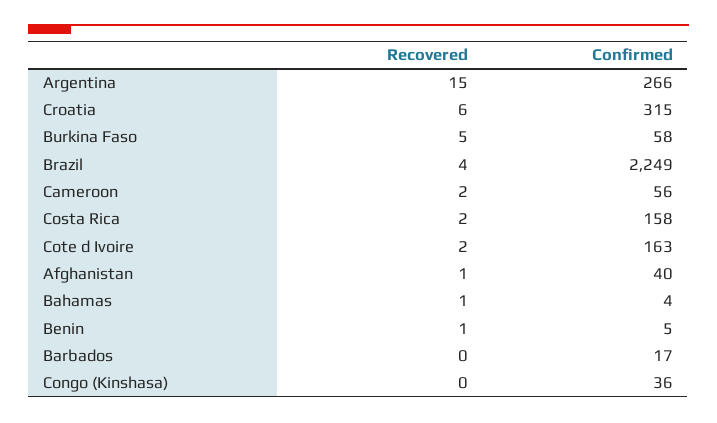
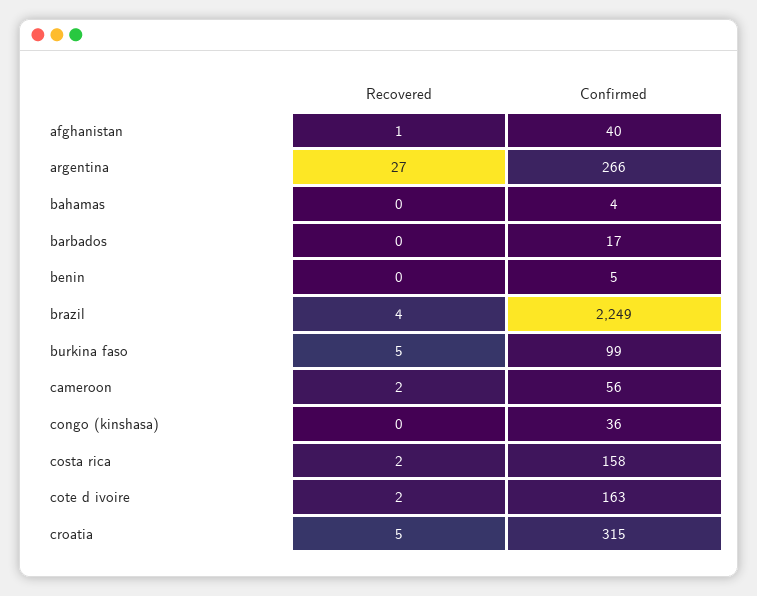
  {
    "Recovered": {
-     "Argentina": 15,
+     "Argentina": 27,
-     "Croatia": 6,
+     "Croatia": 5,
      "Burkina Faso": 5,
      "Brazil": 4,
      "Cameroon": 2,
      "Costa Rica": 2,
      "Cote d Ivoire": 2,
      "Afghanistan": 1,
-     "Bahamas": 1,
+     "Bahamas": 0,
-     "Benin": 1,
+     "Benin": 0,
      "Barbados": 0,
      "Congo (Kinshasa)": 0
    },
    "Confirmed": {
      "Argentina": 266,
      "Croatia": 315,
-     "Burkina Faso": 58,
+     "Burkina Faso": 99,
      "Brazil": 2249,
      "Cameroon": 56,
      "Costa Rica": 158,
      "Cote d Ivoire": 163,
      "Afghanistan": 40,
      "Bahamas": 4,
      "Benin": 5,
      "Barbados": 17,
      "Congo (Kinshasa)": 36
    }
  }

